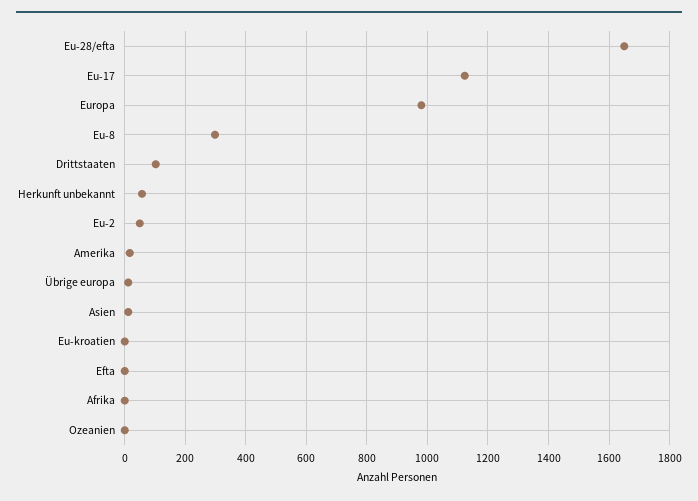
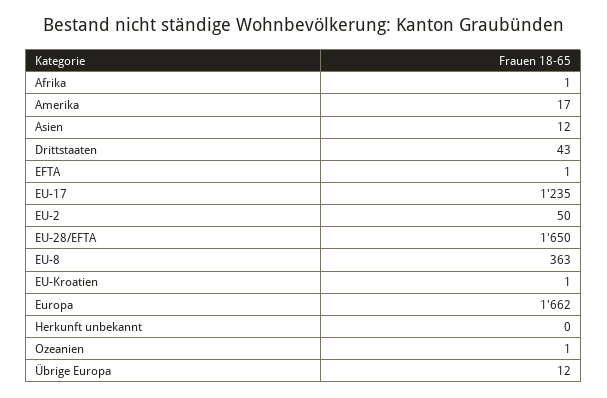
  {
    "Eu-28/efta": 1650,
-   "Eu-17": 1120,
+   "Eu-17": 1235,
-   "Europa": 980,
+   "Europa": 1662,
-   "Eu-8": 300,
+   "Eu-8": 363,
-   "Drittstaaten": 100,
+   "Drittstaaten": 43,
-   "Herkunft unbekannt": 60,
+   "Herkunft unbekannt": 0,
    "Eu-2": 50,
    "Amerika": 17,
    "Übrige europa": 12,
    "Asien": 12,
    "Eu-kroatien": 1,
    "Efta": 1,
    "Afrika": 1,
    "Ozeanien": 1
  }

